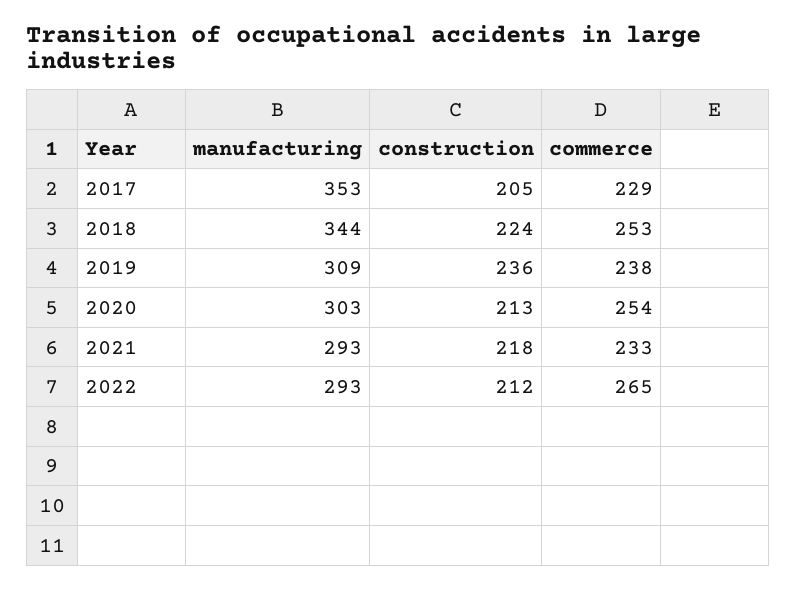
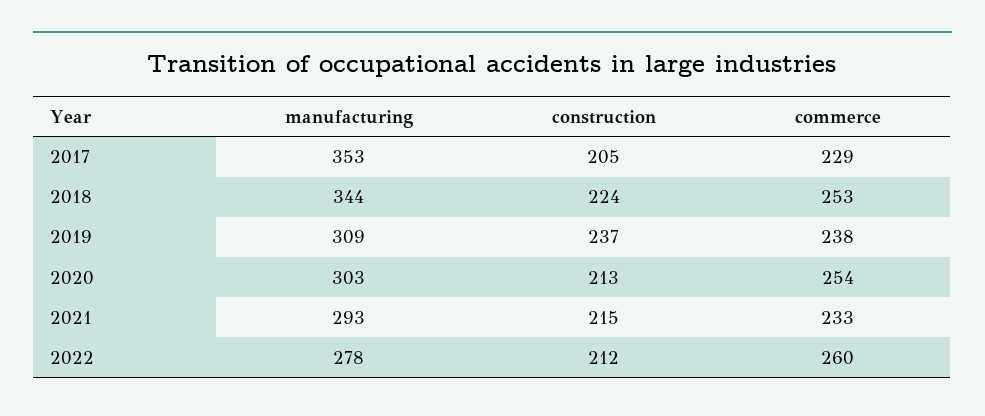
  {
    "manufacturing": {
      "2017": 353,
      "2018": 344,
      "2019": 309,
      "2020": 303,
      "2021": 293,
-     "2022": 293
+     "2022": 278
    },
    "construction": {
      "2017": 205,
      "2018": 224,
-     "2019": 236,
+     "2019": 237,
      "2020": 213,
-     "2021": 218,
+     "2021": 215,
      "2022": 212
    },
    "commerce": {
      "2017": 229,
      "2018": 253,
      "2019": 238,
      "2020": 254,
      "2021": 233,
-     "2022": 265
+     "2022": 260
    }
  }

